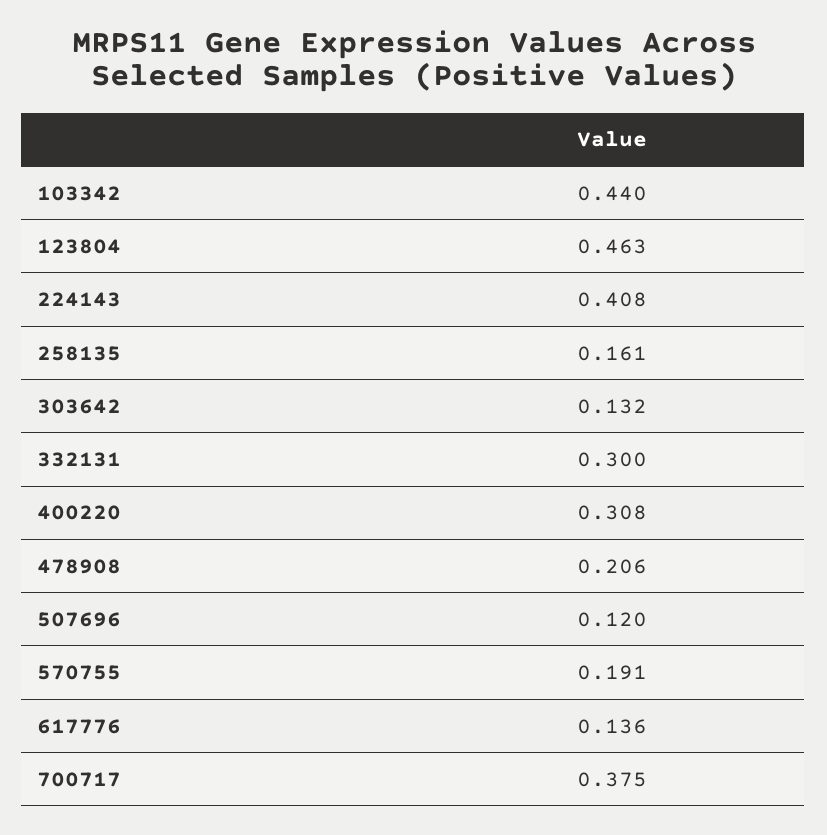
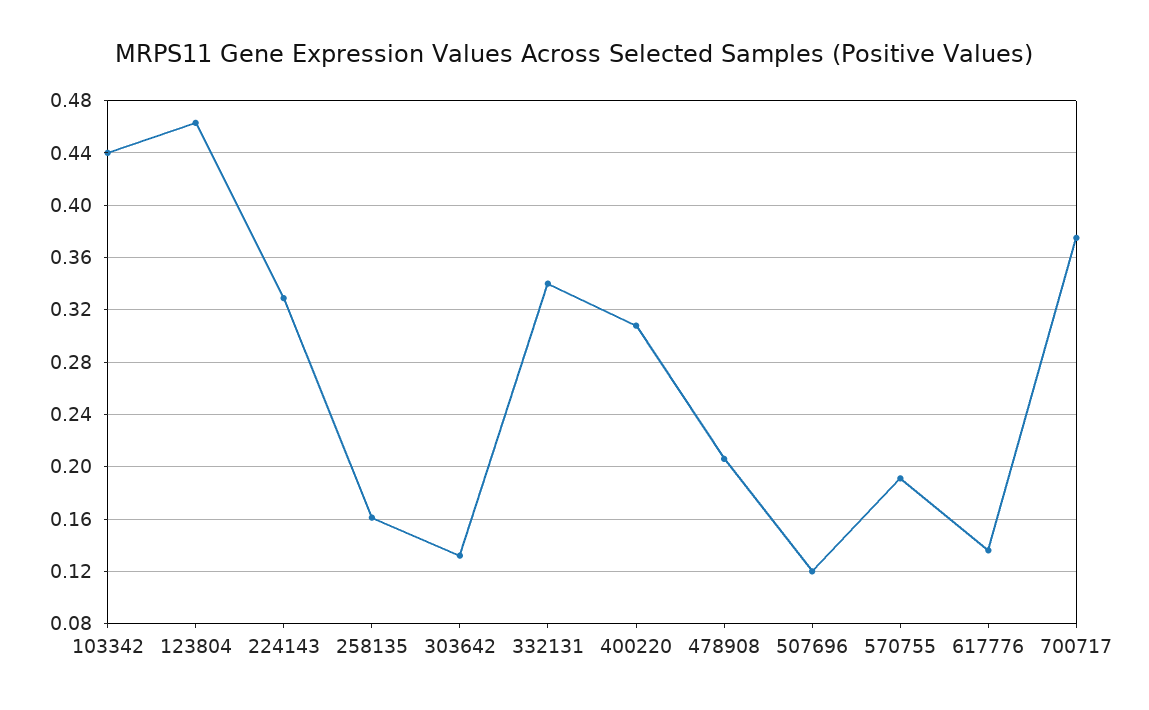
  {
    "103342": 0.44,
    "123804": 0.463,
-   "224143": 0.408,
+   "224143": 0.33,
    "258135": 0.161,
    "303642": 0.132,
-   "332131": 0.3,
+   "332131": 0.34,
    "400220": 0.308,
    "478908": 0.206,
    "507696": 0.12,
    "570755": 0.191,
    "617776": 0.136,
    "700717": 0.375
  }

